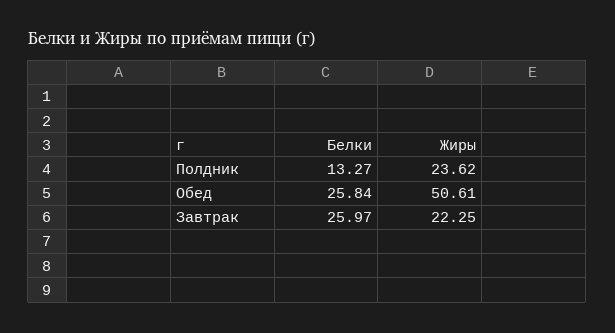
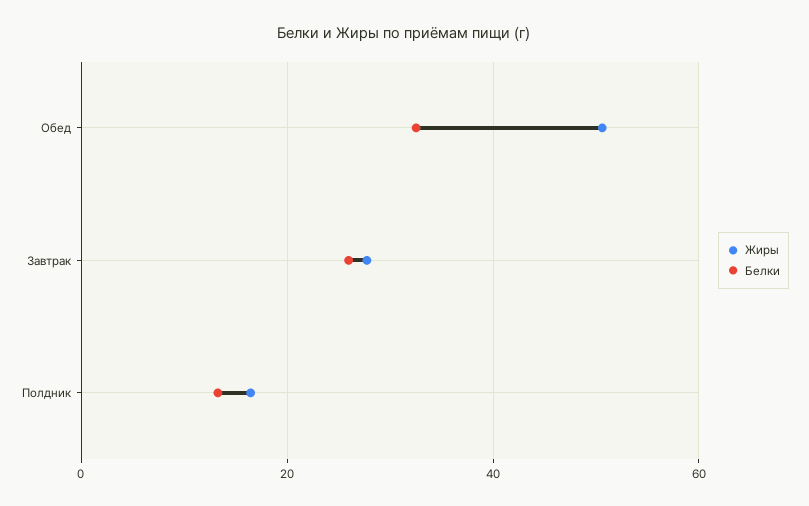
  {
    "Белки": {
      "Полдник": 13.27,
-     "Обед": 25.84,
+     "Обед": 32,
      "Завтрак": 25.97
    },
    "Жиры": {
-     "Полдник": 23.62,
+     "Полдник": 16,
      "Обед": 50.61,
-     "Завтрак": 22.25
+     "Завтрак": 28
    }
  }

